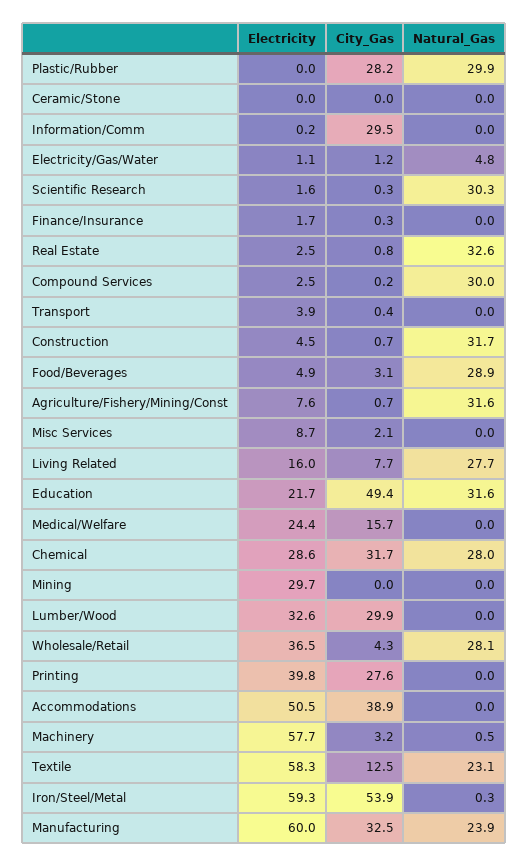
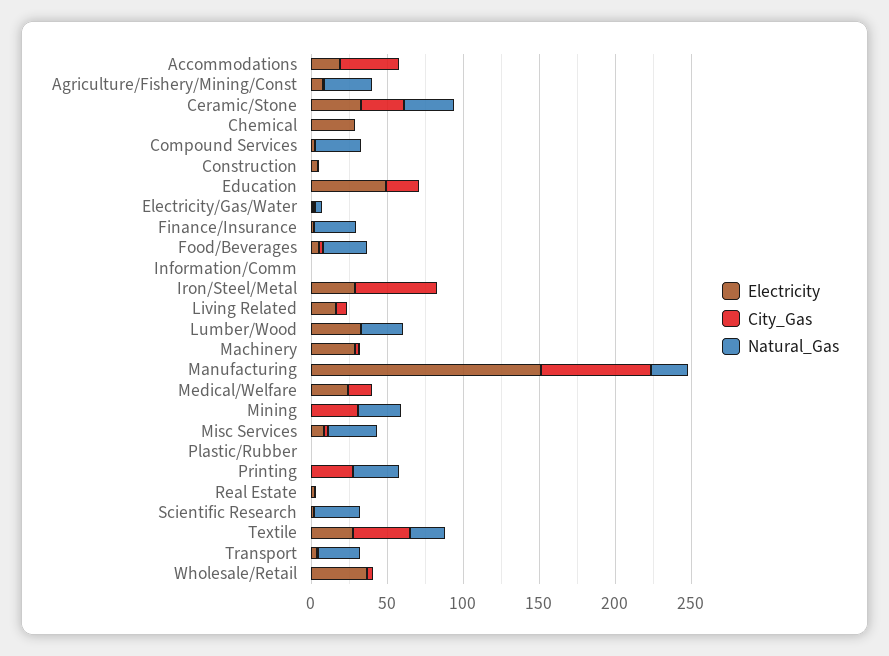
  {
    "Electricity": {
      "Plastic/Rubber": 0,
-     "Ceramic/Stone": 0,
+     "Ceramic/Stone": 30,
      "Information/Comm": 0.2,
      "Electricity/Gas/Water": 1.1,
      "Scientific Research": 1.6,
      "Finance/Insurance": 1.7,
      "Real Estate": 2.5,
      "Compound Services": 2.5,
      "Transport": 3.9,
      "Construction": 4.5,
      "Food/Beverages": 4.9,
      "Agriculture/Fishery/Mining/Const": 7.6,
      "Misc Services": 8.7,
      "Living Related": 16,
-     "Education": 21.7,
+     "Education": 50,
      "Medical/Welfare": 24.4,
      "Chemical": 28.6,
-     "Mining": 29.7,
+     "Mining": 0,
      "Lumber/Wood": 32.6,
      "Wholesale/Retail": 36.5,
-     "Printing": 39.8,
+     "Printing": 0,
-     "Accommodations": 50.5,
+     "Accommodations": 20,
-     "Machinery": 57.7,
+     "Machinery": 30,
-     "Textile": 58.3,
+     "Textile": 30,
-     "Iron/Steel/Metal": 59.3,
+     "Iron/Steel/Metal": 30,
-     "Manufacturing": 60
+     "Manufacturing": 150
    },
    "City_Gas": {
-     "Plastic/Rubber": 28.2,
+     "Plastic/Rubber": 0,
-     "Ceramic/Stone": 0,
+     "Ceramic/Stone": 30,
-     "Information/Comm": 29.5,
+     "Information/Comm": 0,
      "Electricity/Gas/Water": 1.2,
      "Scientific Research": 0.3,
      "Finance/Insurance": 0.3,
      "Real Estate": 0.8,
      "Compound Services": 0.2,
      "Transport": 0.4,
      "Construction": 0.7,
      "Food/Beverages": 3.1,
      "Agriculture/Fishery/Mining/Const": 0.7,
      "Misc Services": 2.1,
      "Living Related": 7.7,
-     "Education": 49.4,
+     "Education": 20,
      "Medical/Welfare": 15.7,
-     "Chemical": 31.7,
+     "Chemical": 0,
-     "Mining": 0,
+     "Mining": 30,
-     "Lumber/Wood": 29.9,
+     "Lumber/Wood": 0,
      "Wholesale/Retail": 4.3,
      "Printing": 27.6,
      "Accommodations": 38.9,
      "Machinery": 3.2,
-     "Textile": 12.5,
+     "Textile": 40,
      "Iron/Steel/Metal": 53.9,
-     "Manufacturing": 32.5
+     "Manufacturing": 70
    },
    "Natural_Gas": {
-     "Plastic/Rubber": 29.9,
+     "Plastic/Rubber": 0,
-     "Ceramic/Stone": 0,
+     "Ceramic/Stone": 30,
      "Information/Comm": 0,
      "Electricity/Gas/Water": 4.8,
      "Scientific Research": 30.3,
-     "Finance/Insurance": 0,
+     "Finance/Insurance": 30,
-     "Real Estate": 32.6,
+     "Real Estate": 0,
      "Compound Services": 30,
-     "Transport": 0,
+     "Transport": 30,
-     "Construction": 31.7,
+     "Construction": 0,
      "Food/Beverages": 28.9,
      "Agriculture/Fishery/Mining/Const": 31.6,
-     "Misc Services": 0,
+     "Misc Services": 30,
-     "Living Related": 27.7,
+     "Living Related": 0,
-     "Education": 31.6,
+     "Education": 0,
      "Medical/Welfare": 0,
-     "Chemical": 28,
+     "Chemical": 0,
-     "Mining": 0,
+     "Mining": 30,
-     "Lumber/Wood": 0,
+     "Lumber/Wood": 30,
-     "Wholesale/Retail": 28.1,
+     "Wholesale/Retail": 0,
-     "Printing": 0,
+     "Printing": 30,
      "Accommodations": 0,
      "Machinery": 0.5,
      "Textile": 23.1,
      "Iron/Steel/Metal": 0.3,
      "Manufacturing": 23.9
    }
  }

